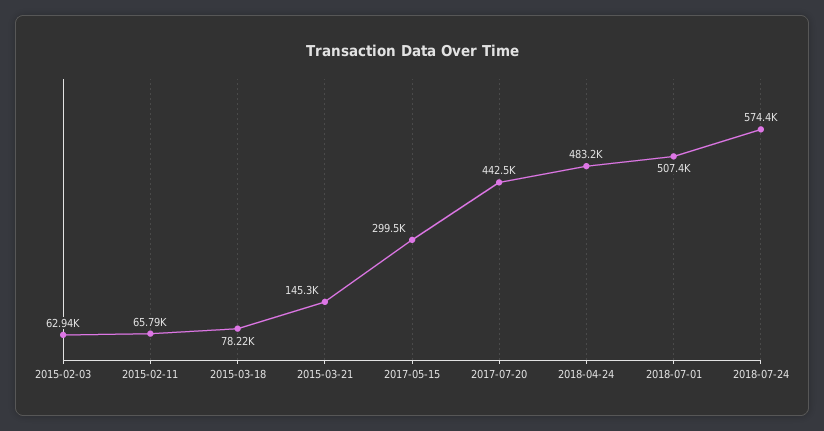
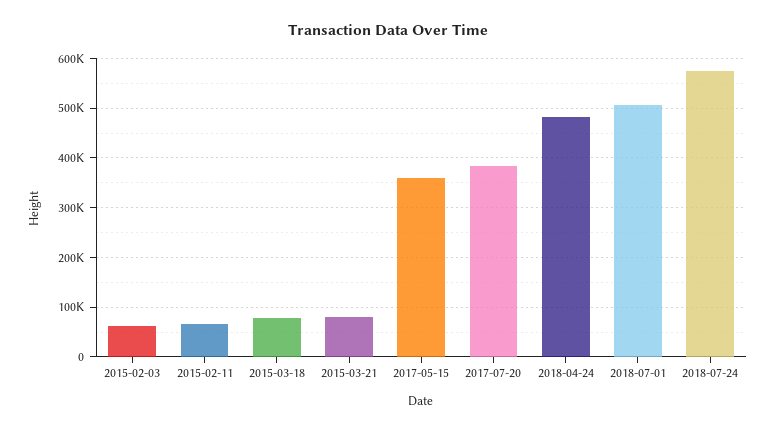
  {
    "2015-02-03": 62940,
    "2015-02-11": 65790,
    "2015-03-18": 78220,
-   "2015-03-21": 145300,
+   "2015-03-21": 80000,
-   "2017-05-15": 299500,
+   "2017-05-15": 360000,
-   "2017-07-20": 442500,
+   "2017-07-20": 380000,
    "2018-04-24": 483200,
    "2018-07-01": 507400,
    "2018-07-24": 574400
  }

